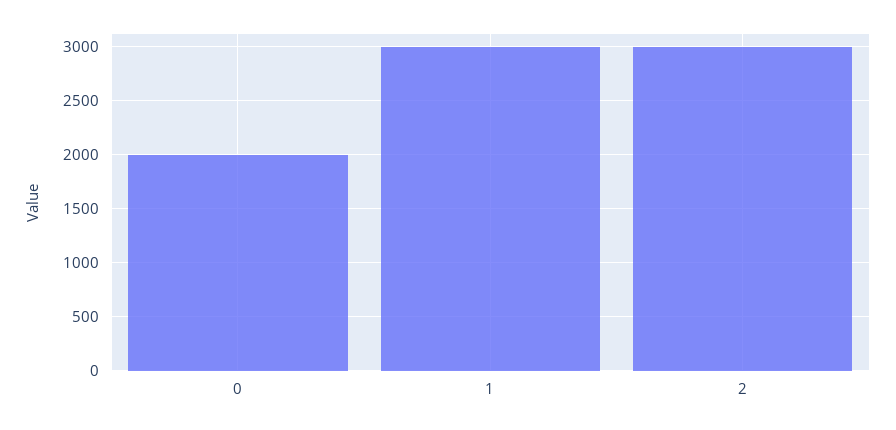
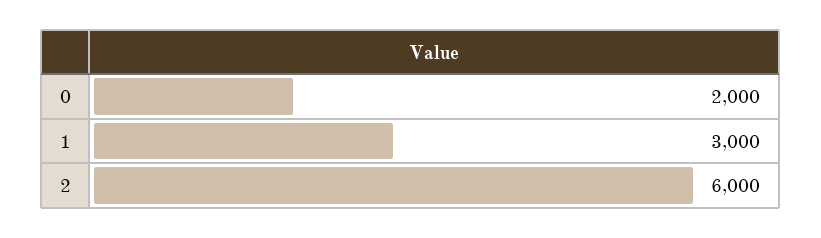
  {
    "0": 2000,
    "1": 3000,
-   "2": 3000
+   "2": 6000
  }

